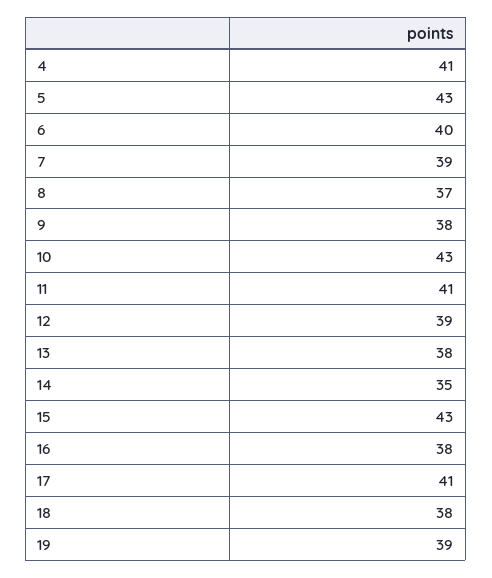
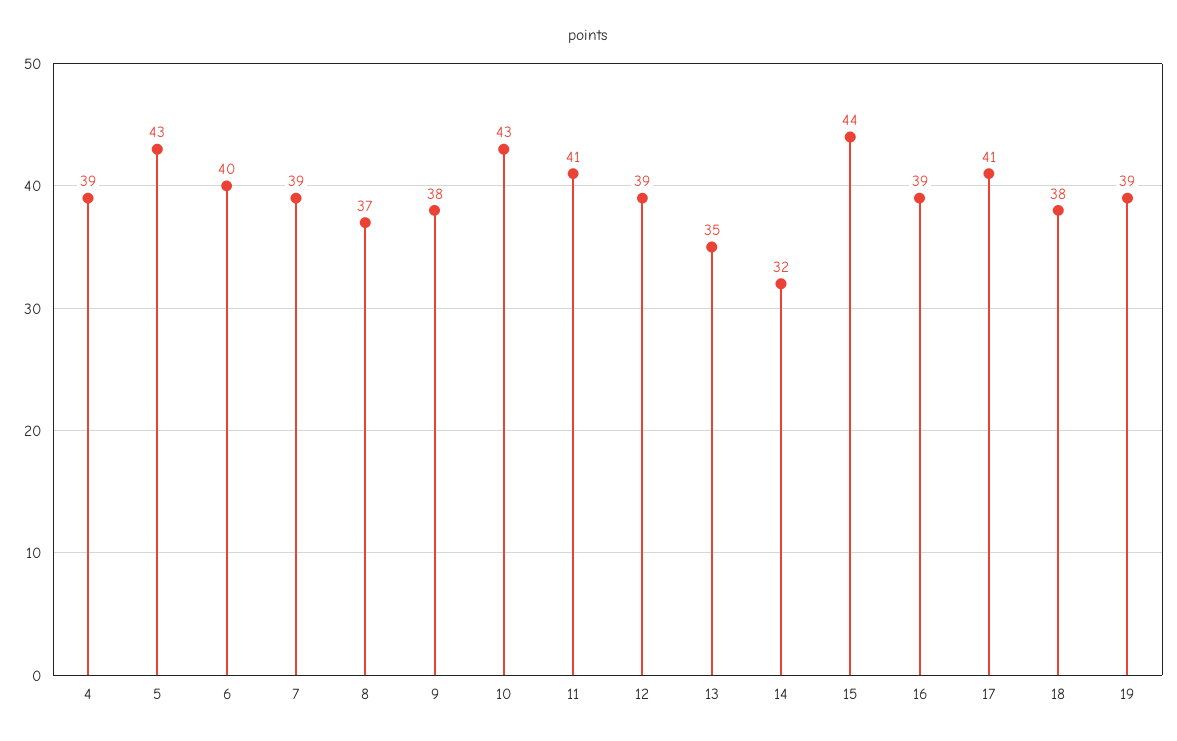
  {
-   "4": 41,
+   "4": 39,
    "5": 43,
    "6": 40,
    "7": 39,
    "8": 37,
    "9": 38,
    "10": 43,
    "11": 41,
    "12": 39,
-   "13": 38,
+   "13": 35,
-   "14": 35,
+   "14": 32,
-   "15": 43,
+   "15": 44,
-   "16": 38,
+   "16": 39,
    "17": 41,
    "18": 38,
    "19": 39
  }

